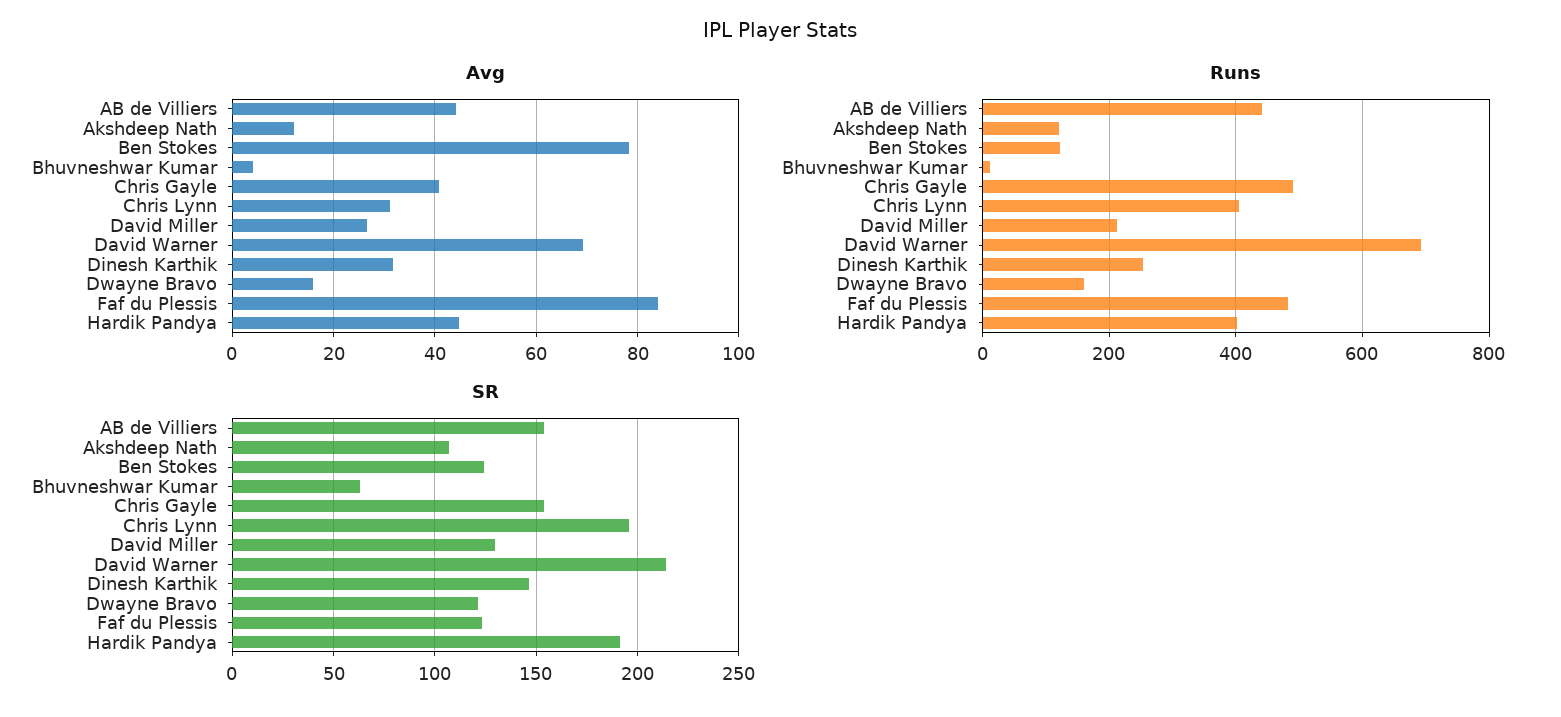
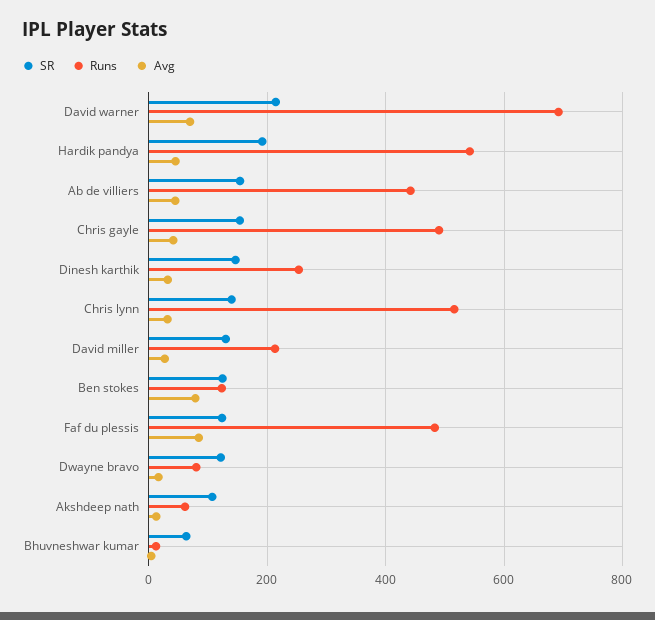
  {
    "Avg": {
      "AB de Villiers": 44,
      "Akshdeep Nath": 12,
      "Ben Stokes": 78,
      "Bhuvneshwar Kumar": 4,
      "Chris Gayle": 40,
      "Chris Lynn": 32,
      "David Miller": 26,
      "David Warner": 70,
      "Dinesh Karthik": 32,
      "Dwayne Bravo": 16,
      "Faf du Plessis": 84,
      "Hardik Pandya": 44
    },
    "Runs": {
      "AB de Villiers": 440,
-     "Akshdeep Nath": 120,
+     "Akshdeep Nath": 60,
      "Ben Stokes": 120,
      "Bhuvneshwar Kumar": 20,
      "Chris Gayle": 500,
-     "Chris Lynn": 400,
+     "Chris Lynn": 520,
      "David Miller": 220,
      "David Warner": 700,
      "Dinesh Karthik": 260,
-     "Dwayne Bravo": 160,
+     "Dwayne Bravo": 80,
      "Faf du Plessis": 480,
-     "Hardik Pandya": 400
+     "Hardik Pandya": 540
    },
    "SR": {
      "AB de Villiers": 155,
      "Akshdeep Nath": 105,
      "Ben Stokes": 125,
      "Bhuvneshwar Kumar": 65,
      "Chris Gayle": 155,
-     "Chris Lynn": 195,
+     "Chris Lynn": 140,
      "David Miller": 130,
      "David Warner": 215,
      "Dinesh Karthik": 145,
      "Dwayne Bravo": 120,
      "Faf du Plessis": 125,
      "Hardik Pandya": 190
    }
  }

